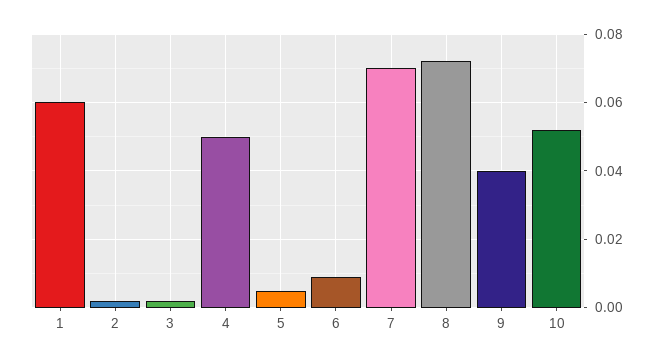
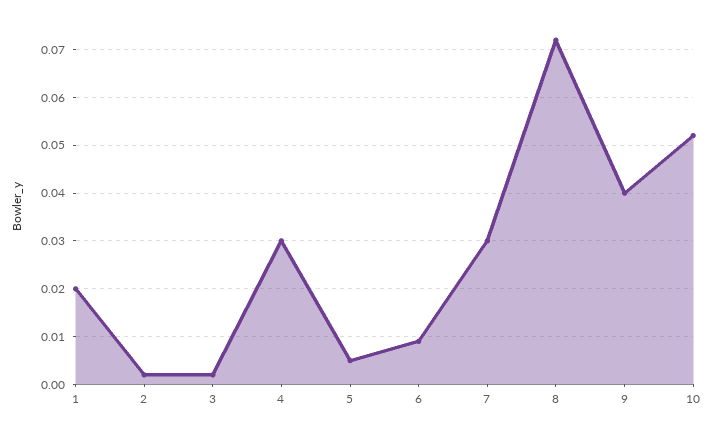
  {
-   "1": 0.06,
+   "1": 0.02,
    "2": 0,
    "3": 0,
-   "4": 0.05,
+   "4": 0.03,
    "5": 0.005,
    "6": 0.01,
-   "7": 0.07,
+   "7": 0.03,
    "8": 0.07,
    "9": 0.04,
    "10": 0.05
  }

